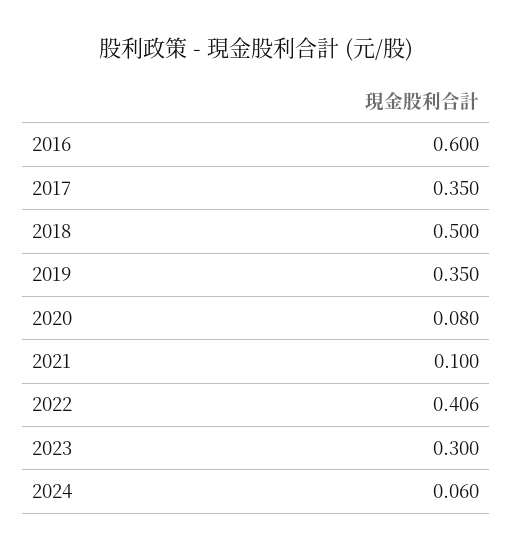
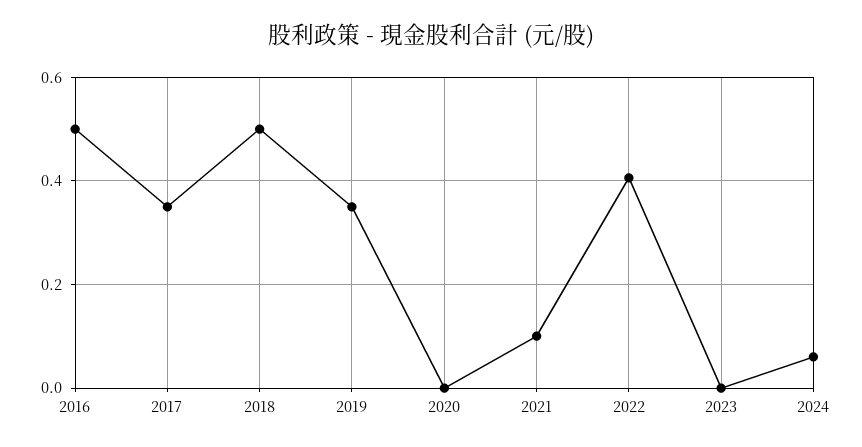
  {
-   "2016": 0.6,
+   "2016": 0.5,
    "2017": 0.35,
    "2018": 0.5,
    "2019": 0.35,
-   "2020": 0.08,
+   "2020": 0,
    "2021": 0.1,
    "2022": 0.406,
-   "2023": 0.3,
+   "2023": 0,
    "2024": 0.06
  }

